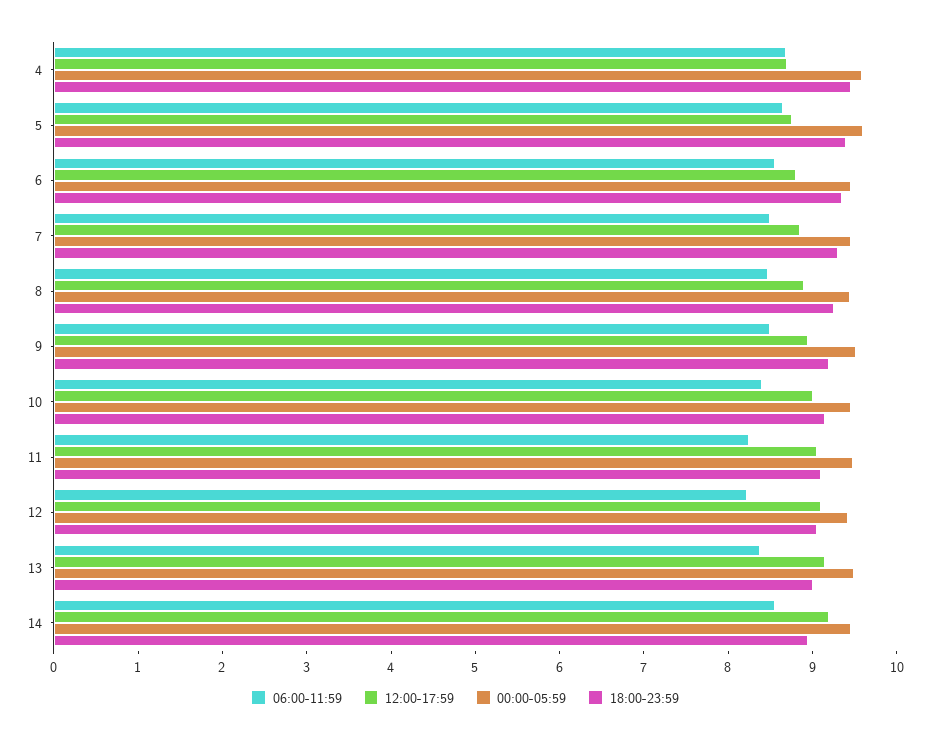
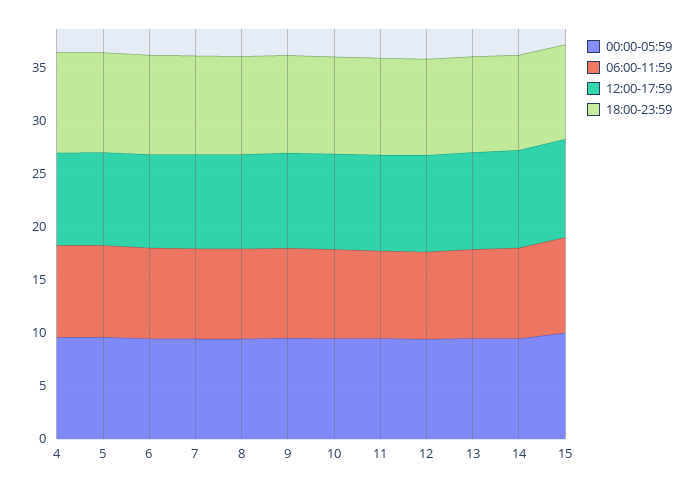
  {
    "06:00-11:59": {
      "4": 8.6,
      "5": 8.6,
      "6": 8.6,
      "7": 8.6,
      "8": 8.4,
      "9": 8.4,
      "10": 8.4,
      "11": 8.2,
      "12": 8.2,
      "13": 8.4,
-     "14": 8.6
+     "14": 8.6,
+     "15": 9
    },
    "12:00-17:59": {
      "4": 8.8,
      "5": 8.8,
      "6": 8.8,
      "7": 8.8,
      "8": 9,
      "9": 9,
      "10": 9,
      "11": 9,
      "12": 9.2,
      "13": 9.2,
-     "14": 9.2
+     "14": 9.2,
+     "15": 9
    },
    "00:00-05:59": {
      "4": 9.6,
      "5": 9.6,
      "6": 9.4,
      "7": 9.4,
      "8": 9.4,
      "9": 9.6,
      "10": 9.4,
      "11": 9.4,
      "12": 9.4,
      "13": 9.4,
-     "14": 9.4
+     "14": 9.4,
+     "15": 10
    },
    "18:00-23:59": {
      "4": 9.4,
      "5": 9.4,
      "6": 9.4,
      "7": 9.4,
      "8": 9.2,
      "9": 9.2,
      "10": 9.2,
      "11": 9.2,
      "12": 9,
      "13": 9,
-     "14": 9
+     "14": 9,
+     "15": 9
    }
  }

